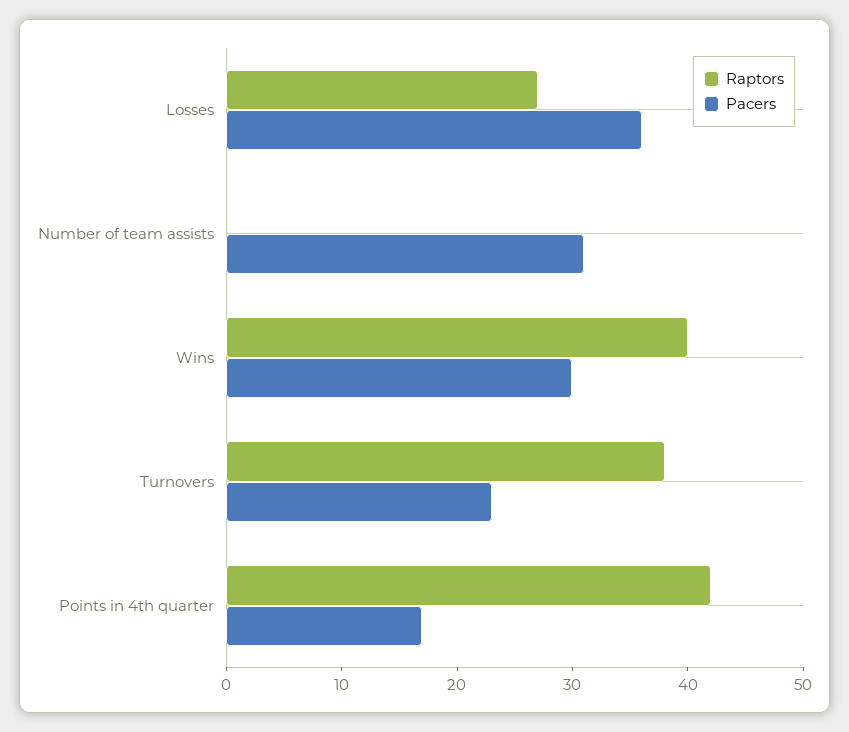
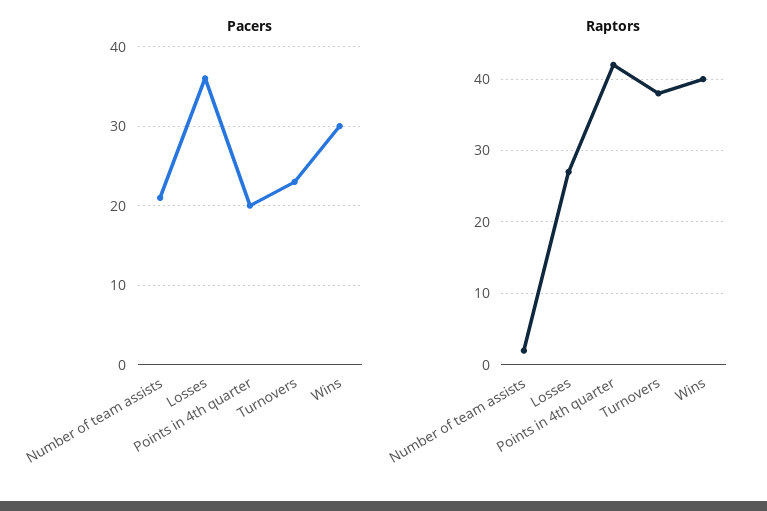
  {
    "Raptors": {
      "Losses": 27,
-     "Number of team assists": 0,
+     "Number of team assists": 2,
      "Wins": 40,
      "Turnovers": 38,
      "Points in 4th quarter": 42
    },
    "Pacers": {
      "Losses": 36,
-     "Number of team assists": 31,
+     "Number of team assists": 21,
      "Wins": 30,
      "Turnovers": 23,
-     "Points in 4th quarter": 17
+     "Points in 4th quarter": 20
    }
  }

